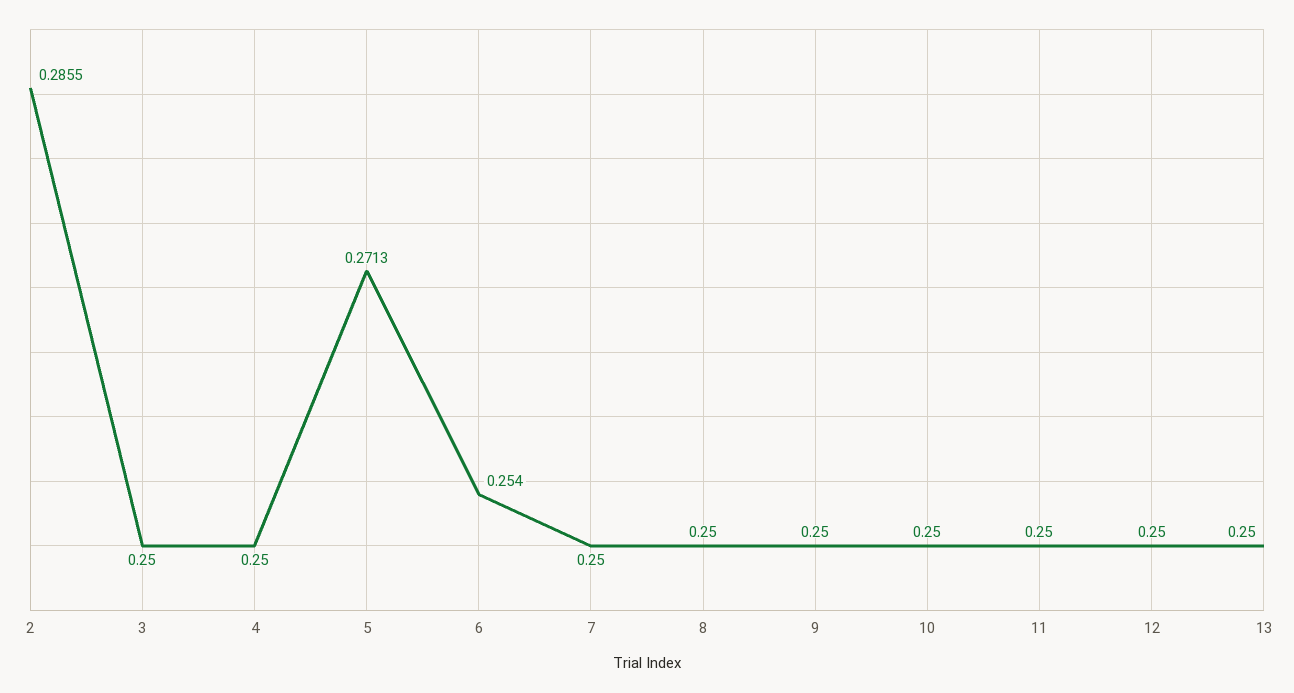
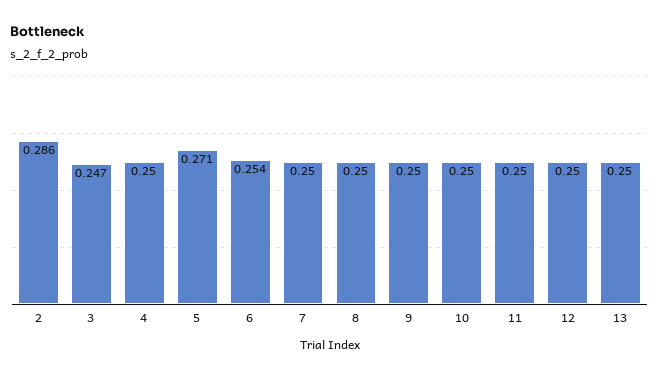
  {
    "2": 0.2855,
-   "3": 0.25,
+   "3": 0.247,
    "4": 0.25,
    "5": 0.2713,
    "6": 0.254,
    "7": 0.25,
    "8": 0.25,
    "9": 0.25,
    "10": 0.25,
    "11": 0.25,
    "12": 0.25,
    "13": 0.25
  }

